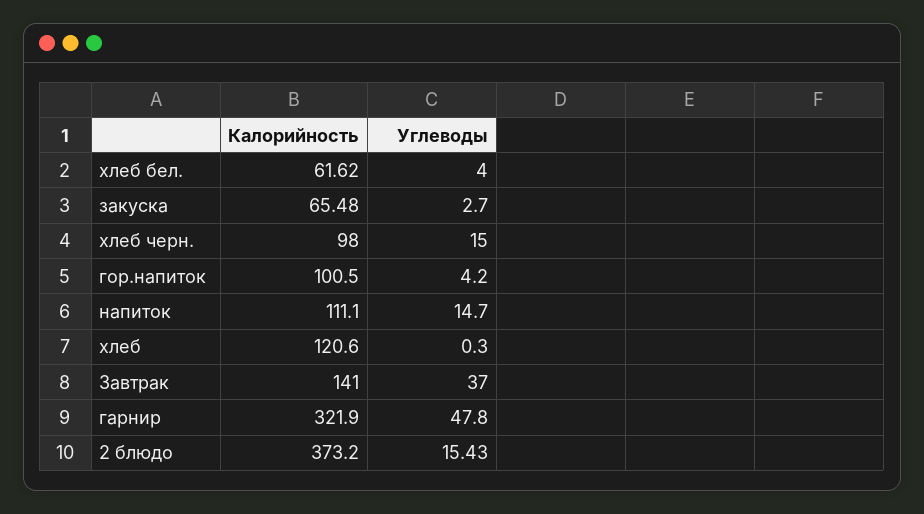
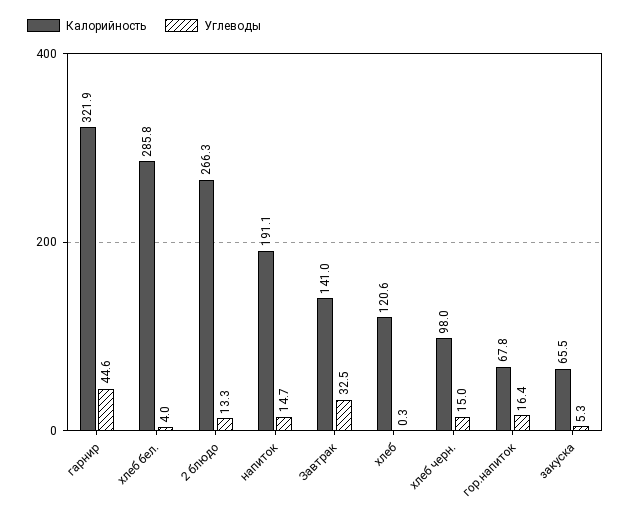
  {
    "Калорийность": {
-     "хлеб бел.": 61.62,
+     "хлеб бел.": 285.8,
      "закуска": 65.48,
      "хлеб черн.": 98,
-     "гор.напиток": 100.5,
+     "гор.напиток": 67.8,
-     "напиток": 111.1,
+     "напиток": 191.1,
      "хлеб": 120.6,
      "Завтрак": 141,
      "гарнир": 321.9,
-     "2 блюдо": 373.2
+     "2 блюдо": 266.3
    },
    "Углеводы": {
      "хлеб бел.": 4,
-     "закуска": 2.7,
+     "закуска": 5.3,
      "хлеб черн.": 15,
-     "гор.напиток": 4.2,
+     "гор.напиток": 16.4,
      "напиток": 14.7,
      "хлеб": 0.3,
-     "Завтрак": 37,
+     "Завтрак": 32.5,
-     "гарнир": 47.8,
+     "гарнир": 44.6,
-     "2 блюдо": 15.43
+     "2 блюдо": 13.3
    }
  }

